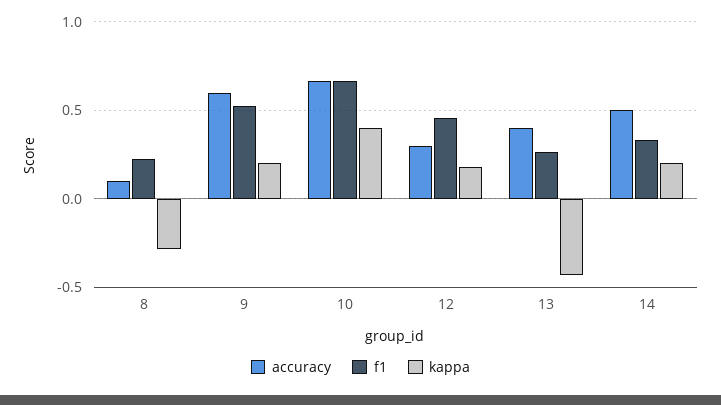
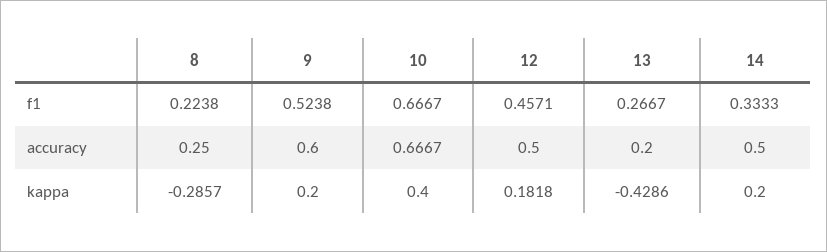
  {
    "accuracy": {
-     "8": 0.1,
+     "8": 0.25,
      "9": 0.6,
      "10": 0.6667,
-     "12": 0.3,
+     "12": 0.5,
-     "13": 0.4,
+     "13": 0.2,
      "14": 0.5
    },
    "f1": {
      "8": 0.2238,
      "9": 0.5238,
      "10": 0.6667,
      "12": 0.4571,
      "13": 0.2667,
      "14": 0.3333
    },
    "kappa": {
      "8": -0.2857,
      "9": 0.2,
      "10": 0.4,
      "12": 0.1818,
      "13": -0.4286,
      "14": 0.2
    }
  }

